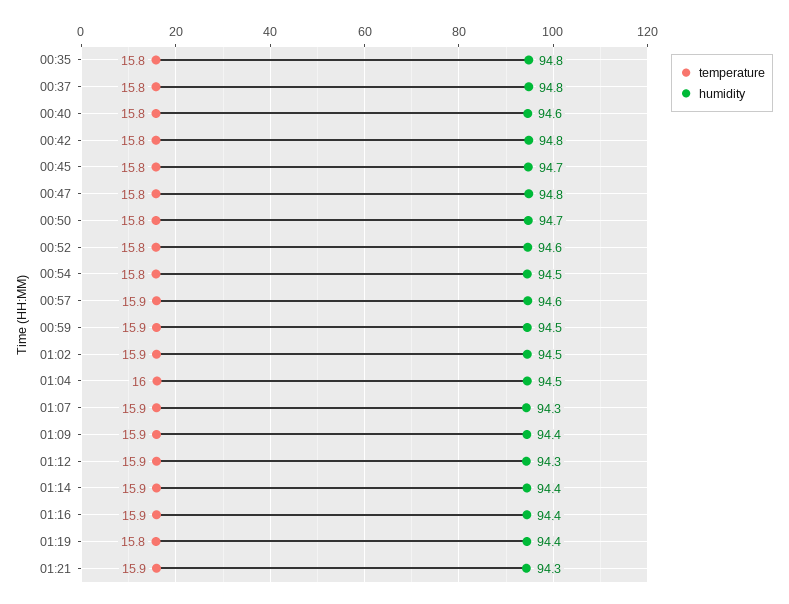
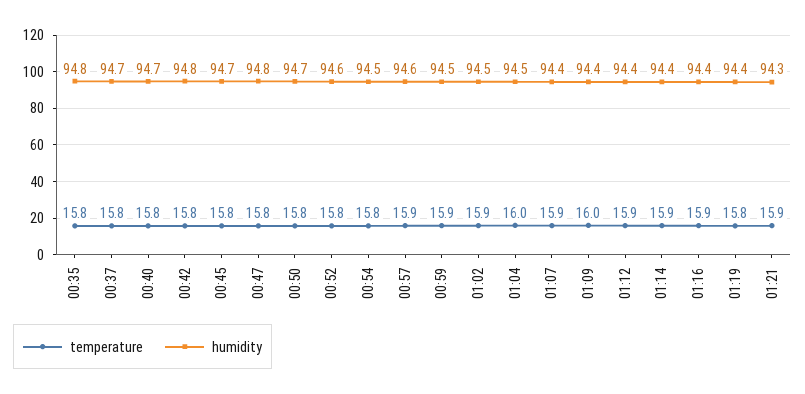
  {
    "temperature": {
      "00:35": 15.8,
      "00:37": 15.8,
      "00:40": 15.8,
      "00:42": 15.8,
      "00:45": 15.8,
      "00:47": 15.8,
      "00:50": 15.8,
      "00:52": 15.8,
      "00:54": 15.8,
      "00:57": 15.9,
      "00:59": 15.9,
      "01:02": 15.9,
      "01:04": 16,
      "01:07": 15.9,
-     "01:09": 15.9,
+     "01:09": 16,
      "01:12": 15.9,
      "01:14": 15.9,
      "01:16": 15.9,
      "01:19": 15.8,
      "01:21": 15.9
    },
    "humidity": {
      "00:35": 94.8,
-     "00:37": 94.8,
+     "00:37": 94.7,
-     "00:40": 94.6,
+     "00:40": 94.7,
      "00:42": 94.8,
      "00:45": 94.7,
      "00:47": 94.8,
      "00:50": 94.7,
      "00:52": 94.6,
      "00:54": 94.5,
      "00:57": 94.6,
      "00:59": 94.5,
      "01:02": 94.5,
      "01:04": 94.5,
-     "01:07": 94.3,
+     "01:07": 94.4,
      "01:09": 94.4,
-     "01:12": 94.3,
+     "01:12": 94.4,
      "01:14": 94.4,
      "01:16": 94.4,
      "01:19": 94.4,
      "01:21": 94.3
    }
  }

